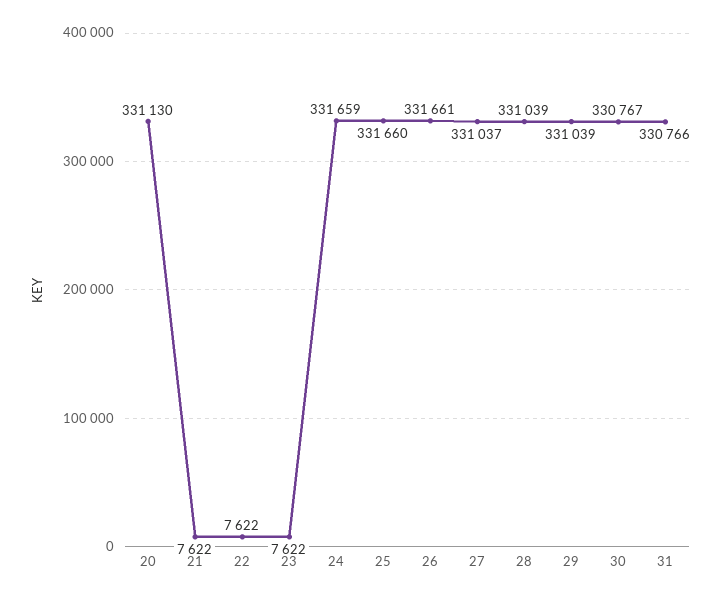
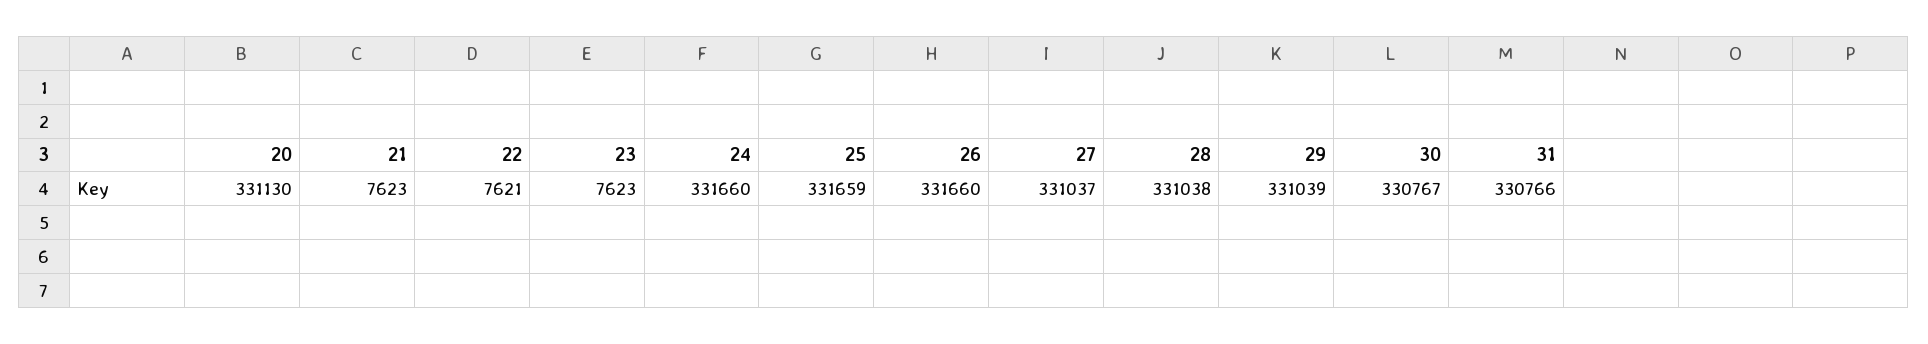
  {
    "20": 331130,
-   "21": 7622,
+   "21": 7623,
-   "22": 7622,
+   "22": 7621,
-   "23": 7622,
+   "23": 7623,
-   "24": 331659,
+   "24": 331660,
-   "25": 331660,
+   "25": 331659,
-   "26": 331661,
+   "26": 331660,
    "27": 331037,
-   "28": 331039,
+   "28": 331038,
    "29": 331039,
    "30": 330767,
    "31": 330766
  }

